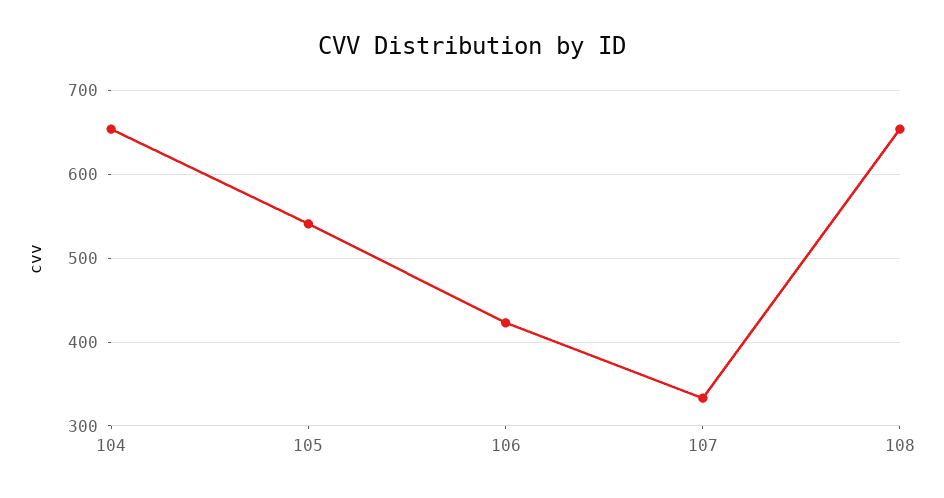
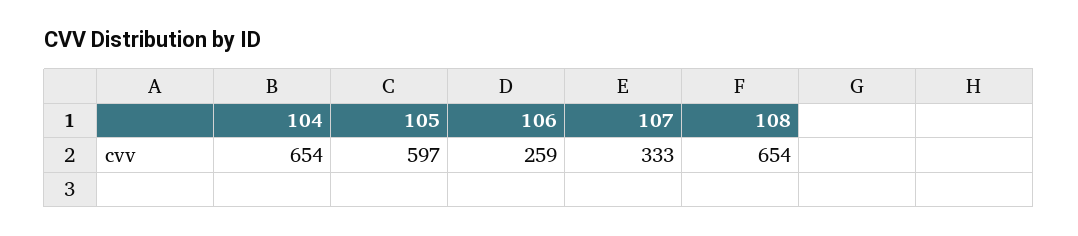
  {
    "104": 654,
-   "105": 540,
+   "105": 597,
-   "106": 420,
+   "106": 259,
    "107": 333,
    "108": 654
  }

